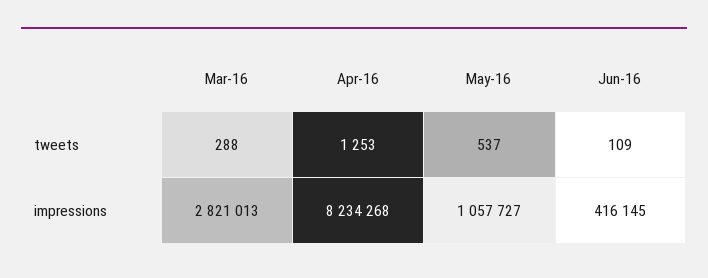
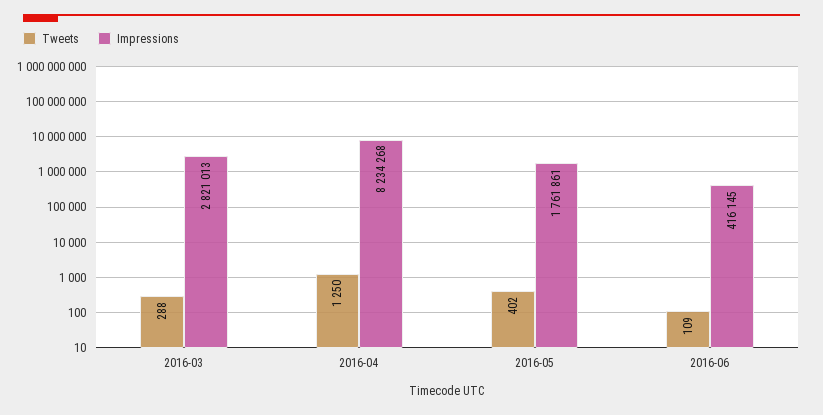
  {
    "tweets": {
      "Mar-16": 288,
-     "Apr-16": 1253,
+     "Apr-16": 1250,
-     "May-16": 537,
+     "May-16": 402,
      "Jun-16": 109
    },
    "impressions": {
      "Mar-16": 2821013,
      "Apr-16": 8234268,
-     "May-16": 1057727,
+     "May-16": 1761861,
      "Jun-16": 416145
    }
  }

